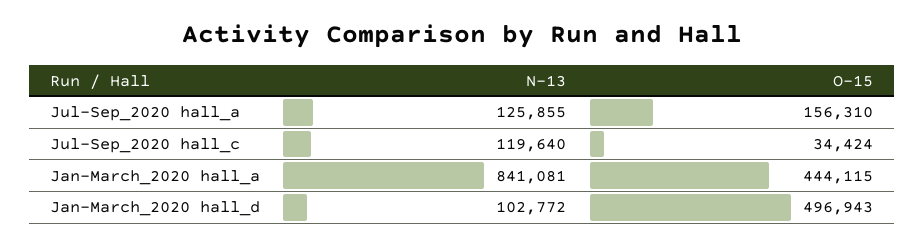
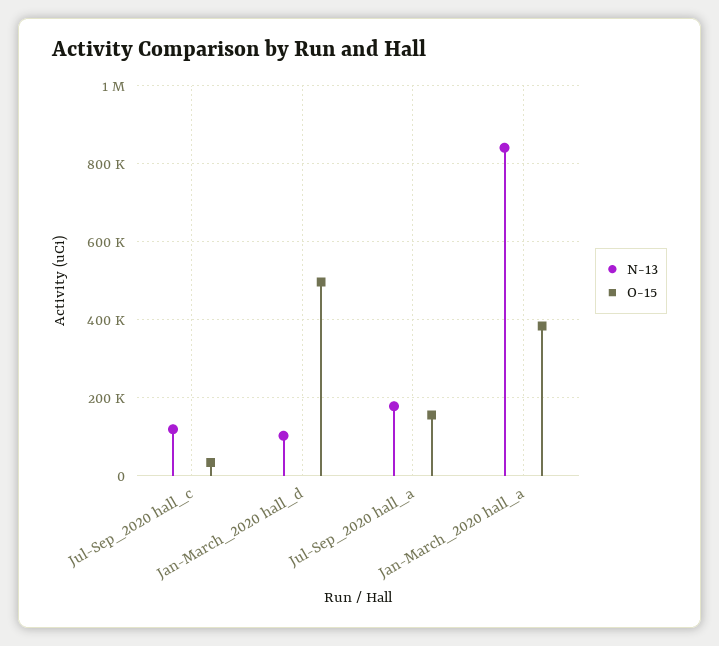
  {
    "N-13": {
-     "Jul-Sep_2020 hall_a": 125855,
+     "Jul-Sep_2020 hall_a": 180000,
      "Jul-Sep_2020 hall_c": 119640,
      "Jan-March_2020 hall_a": 841081,
      "Jan-March_2020 hall_d": 102772
    },
    "O-15": {
      "Jul-Sep_2020 hall_a": 156310,
      "Jul-Sep_2020 hall_c": 34424,
-     "Jan-March_2020 hall_a": 444115,
+     "Jan-March_2020 hall_a": 380000,
      "Jan-March_2020 hall_d": 496943
    }
  }

